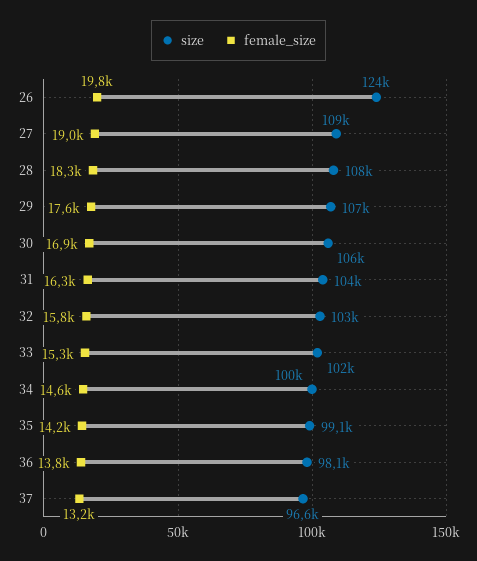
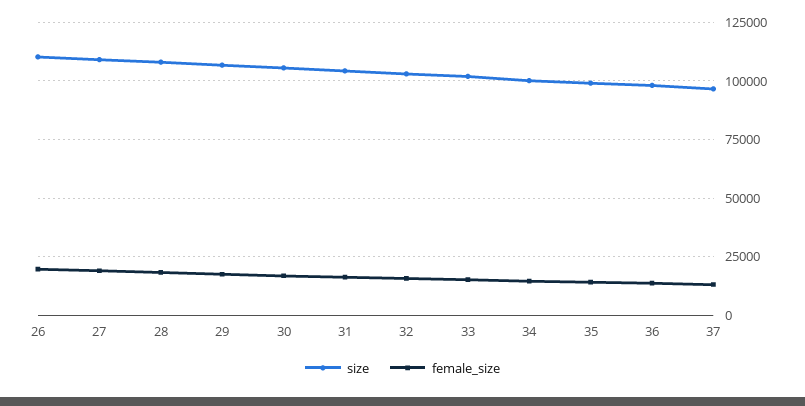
  {
    "size": {
-     "26": 124000,
+     "26": 110000,
      "27": 109000,
      "28": 108000,
      "29": 107000,
      "30": 106000,
      "31": 104000,
      "32": 103000,
      "33": 102000,
      "34": 100000,
      "35": 99100,
      "36": 98100,
      "37": 96600
    },
    "female_size": {
      "26": 19800,
      "27": 19000,
      "28": 18300,
      "29": 17600,
      "30": 16900,
      "31": 16300,
      "32": 15800,
      "33": 15300,
      "34": 14600,
      "35": 14200,
      "36": 13800,
      "37": 13200
    }
  }

